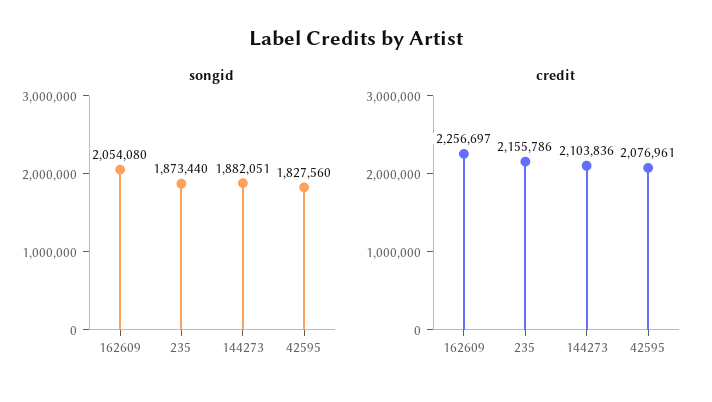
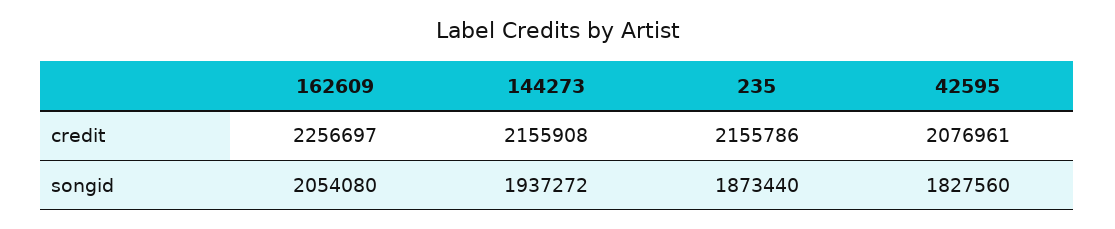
  {
    "songid": {
      "162609": 2054080,
      "235": 1873440,
-     "144273": 1882051,
+     "144273": 1937272,
      "42595": 1827560
    },
    "credit": {
      "162609": 2256697,
      "235": 2155786,
-     "144273": 2103836,
+     "144273": 2155908,
      "42595": 2076961
    }
  }

